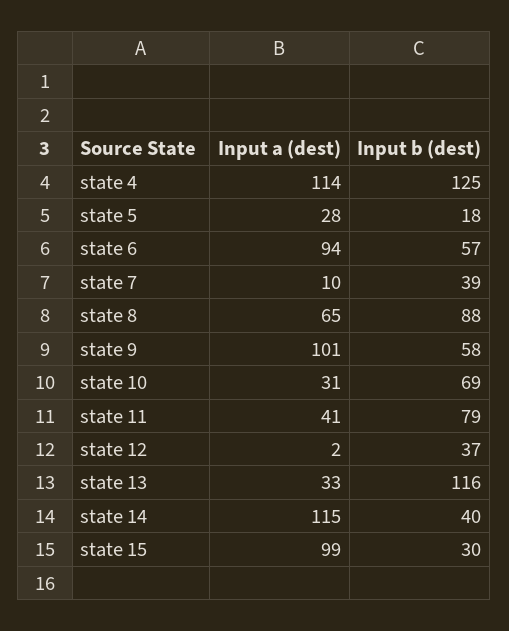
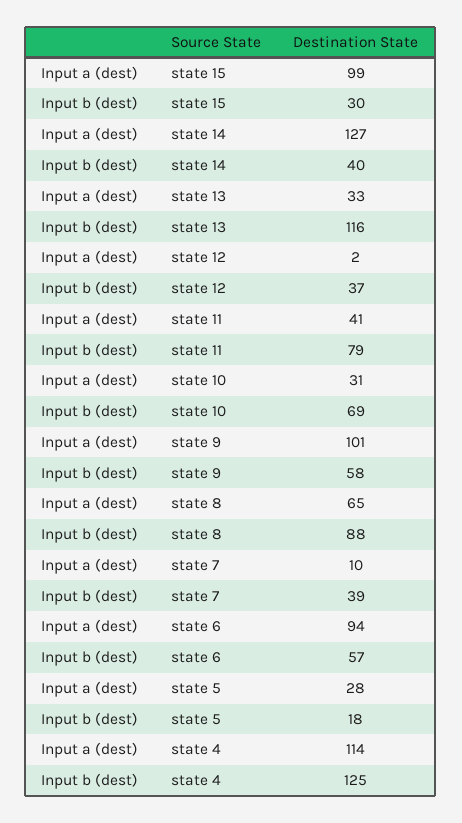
  {
    "Input a (dest)": {
      "state 4": 114,
      "state 5": 28,
      "state 6": 94,
      "state 7": 10,
      "state 8": 65,
      "state 9": 101,
      "state 10": 31,
      "state 11": 41,
      "state 12": 2,
      "state 13": 33,
-     "state 14": 115,
+     "state 14": 127,
      "state 15": 99
    },
    "Input b (dest)": {
      "state 4": 125,
      "state 5": 18,
      "state 6": 57,
      "state 7": 39,
      "state 8": 88,
      "state 9": 58,
      "state 10": 69,
      "state 11": 79,
      "state 12": 37,
      "state 13": 116,
      "state 14": 40,
      "state 15": 30
    }
  }

